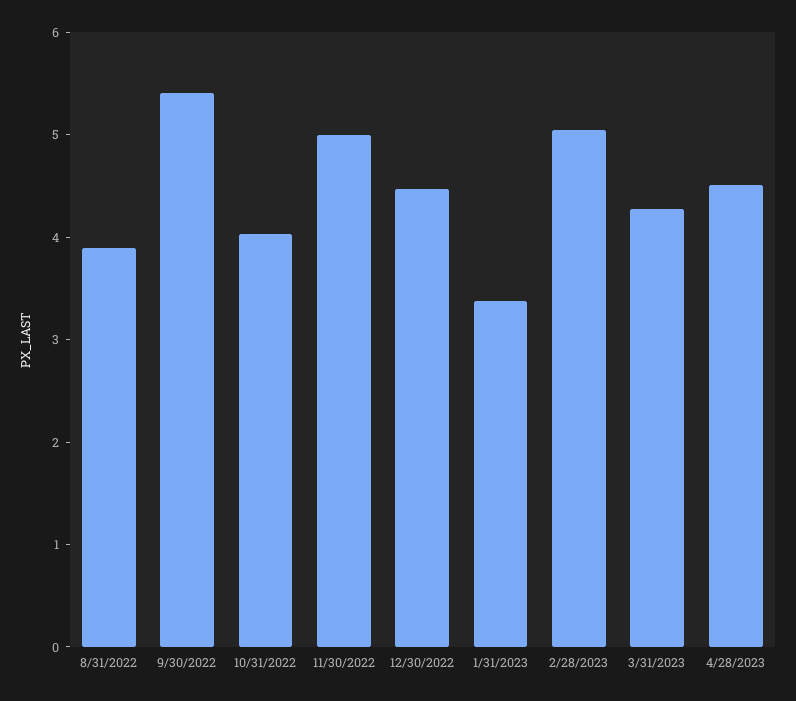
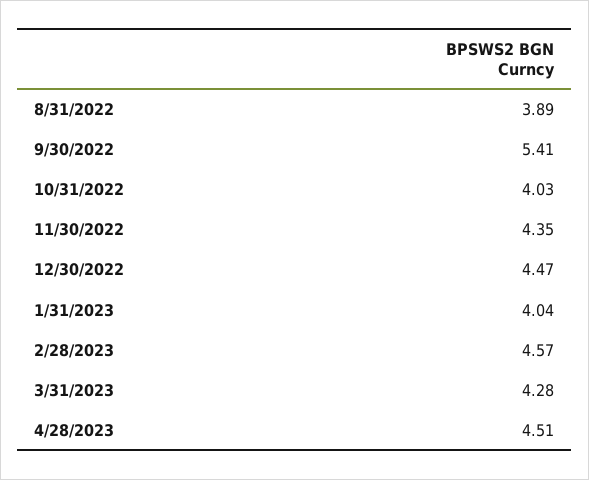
  {
    "8/31/2022": 3.89,
    "9/30/2022": 5.41,
    "10/31/2022": 4.03,
-   "11/30/2022": 5,
+   "11/30/2022": 4.35,
    "12/30/2022": 4.47,
-   "1/31/2023": 3.4,
+   "1/31/2023": 4.04,
-   "2/28/2023": 5,
+   "2/28/2023": 4.57,
    "3/31/2023": 4.28,
    "4/28/2023": 4.51
  }

